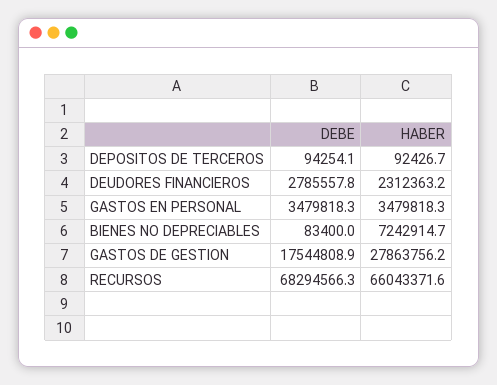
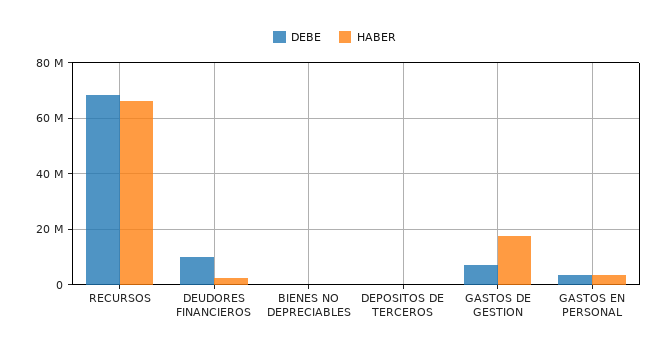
  {
    "DEBE": {
      "DEPOSITOS DE TERCEROS": 94254.1,
-     "DEUDORES FINANCIEROS": 2785557.8,
+     "DEUDORES FINANCIEROS": 10000000,
      "GASTOS EN PERSONAL": 3479818.3,
      "BIENES NO DEPRECIABLES": 83400,
-     "GASTOS DE GESTION": 17544808.9,
+     "GASTOS DE GESTION": 7500000,
      "RECURSOS": 68294566.3
    },
    "HABER": {
      "DEPOSITOS DE TERCEROS": 92426.7,
      "DEUDORES FINANCIEROS": 2312363.2,
      "GASTOS EN PERSONAL": 3479818.3,
-     "BIENES NO DEPRECIABLES": 7242914.7,
+     "BIENES NO DEPRECIABLES": 0,
-     "GASTOS DE GESTION": 27863756.2,
+     "GASTOS DE GESTION": 17500000,
      "RECURSOS": 66043371.6
    }
  }

